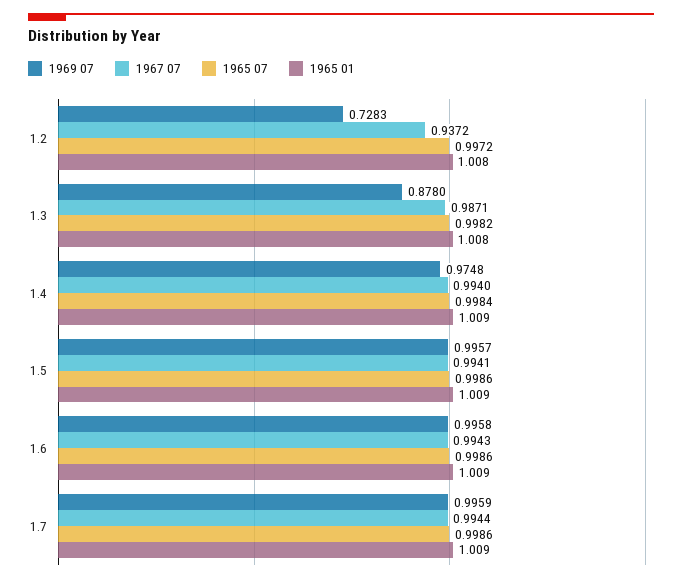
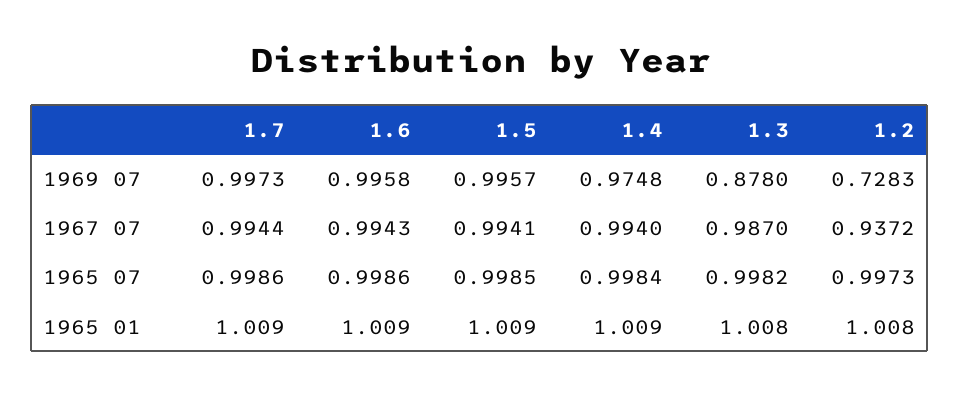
  {
    "1969 07": {
      "1.2": 0.7283,
      "1.3": 0.878,
      "1.4": 0.9748,
      "1.5": 0.9957,
      "1.6": 0.9958,
-     "1.7": 0.9959
+     "1.7": 0.9973
    },
    "1967 07": {
      "1.2": 0.9372,
-     "1.3": 0.9871,
+     "1.3": 0.987,
      "1.4": 0.994,
      "1.5": 0.9941,
      "1.6": 0.9943,
      "1.7": 0.9944
    },
    "1965 07": {
-     "1.2": 0.9972,
+     "1.2": 0.9973,
      "1.3": 0.9982,
      "1.4": 0.9984,
-     "1.5": 0.9986,
+     "1.5": 0.9985,
      "1.6": 0.9986,
      "1.7": 0.9986
    },
    "1965 01": {
      "1.2": 1.008,
      "1.3": 1.008,
      "1.4": 1.009,
      "1.5": 1.009,
      "1.6": 1.009,
      "1.7": 1.009
    }
  }

